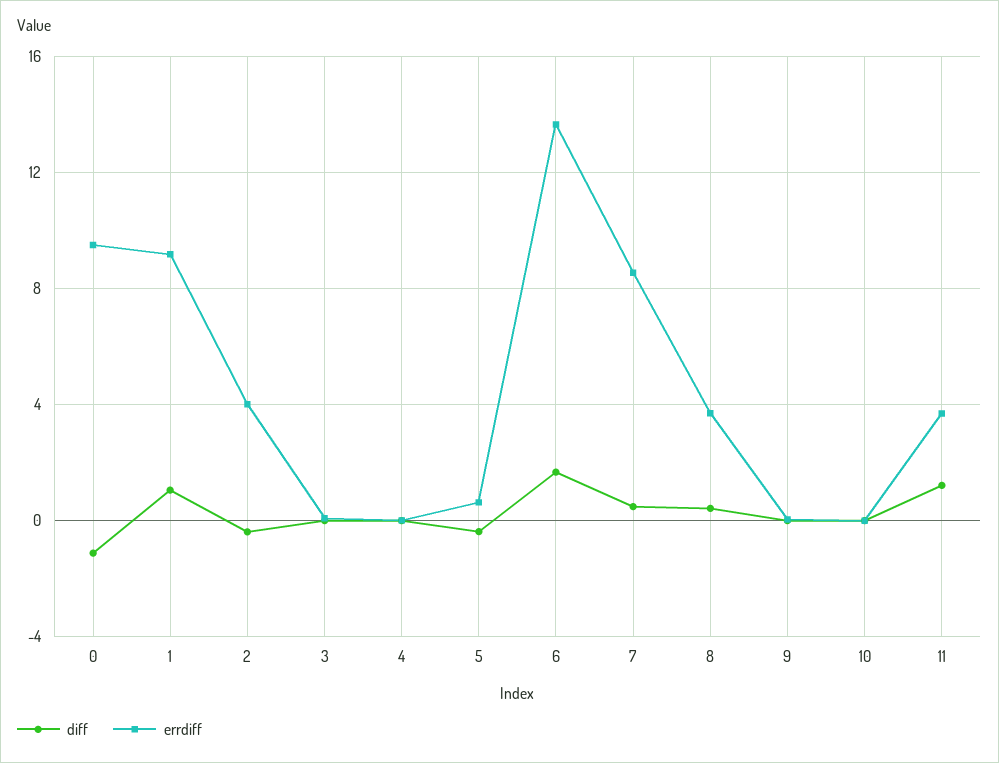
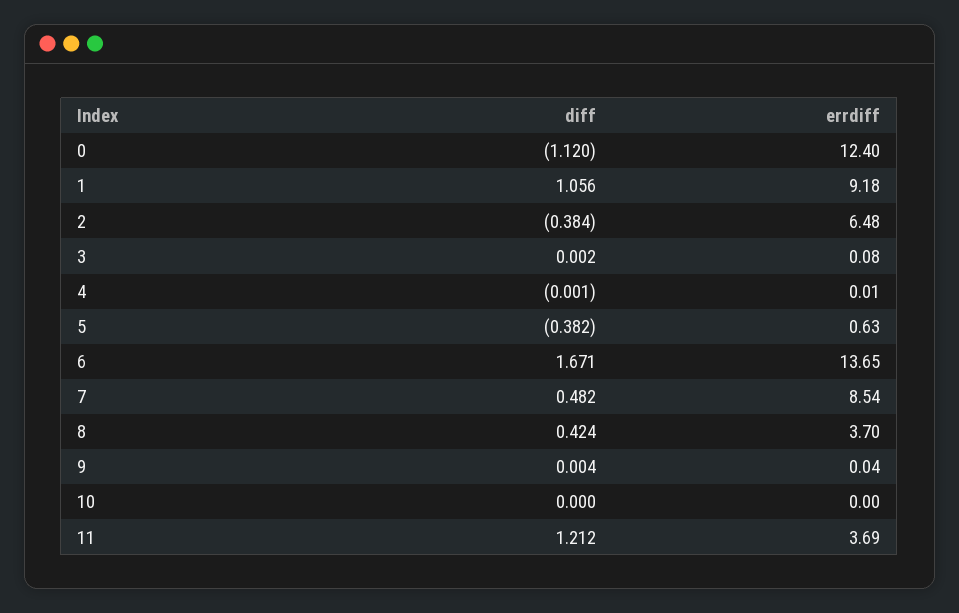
  {
    "diff": {
      "0": -1.12,
      "1": 1.056,
      "2": -0.384,
      "3": 0.002,
      "4": -0.001,
      "5": -0.382,
      "6": 1.671,
      "7": 0.482,
      "8": 0.424,
      "9": 0.004,
      "10": 0,
      "11": 1.212
    },
    "errdiff": {
-     "0": 9.5,
+     "0": 12.4,
      "1": 9.18,
-     "2": 4,
+     "2": 6.48,
      "3": 0.08,
      "4": 0.01,
      "5": 0.63,
      "6": 13.65,
      "7": 8.54,
      "8": 3.7,
      "9": 0.04,
      "10": 0,
      "11": 3.69
    }
  }

